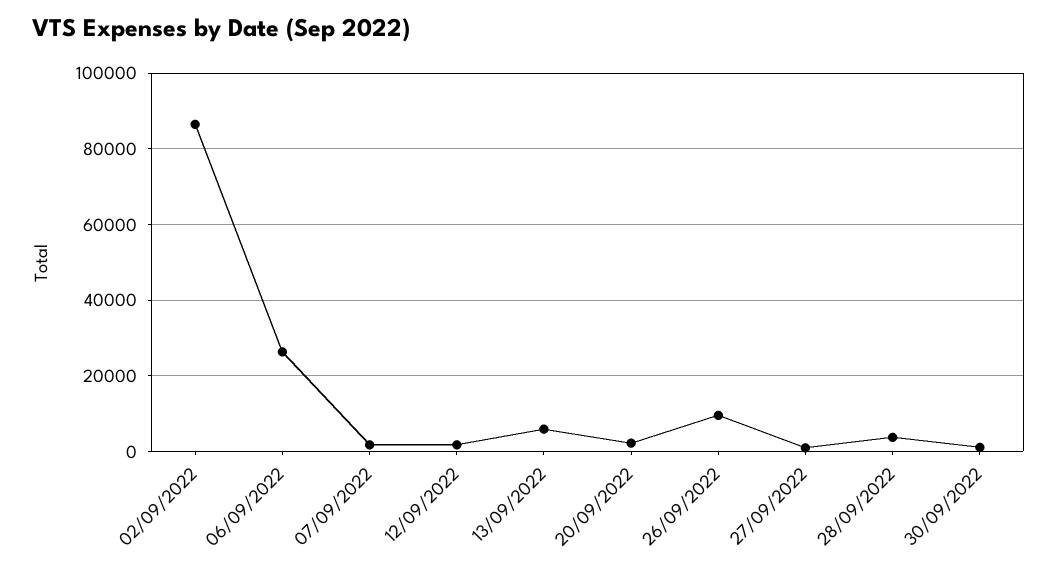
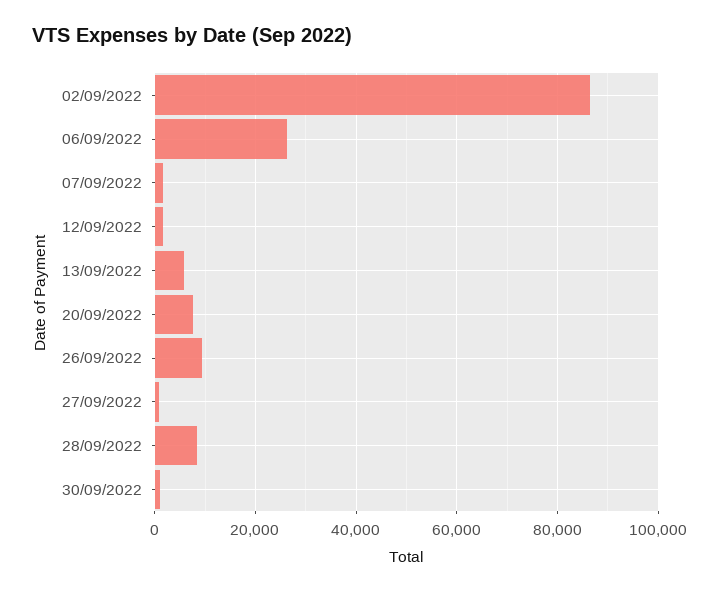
  {
    "02/09/2022": 86000,
    "06/09/2022": 26000,
    "07/09/2022": 2000,
    "12/09/2022": 2000,
    "13/09/2022": 6000,
-   "20/09/2022": 2000,
+   "20/09/2022": 8000,
    "26/09/2022": 10000,
    "27/09/2022": 0,
-   "28/09/2022": 4000,
+   "28/09/2022": 8000,
    "30/09/2022": 2000
  }

